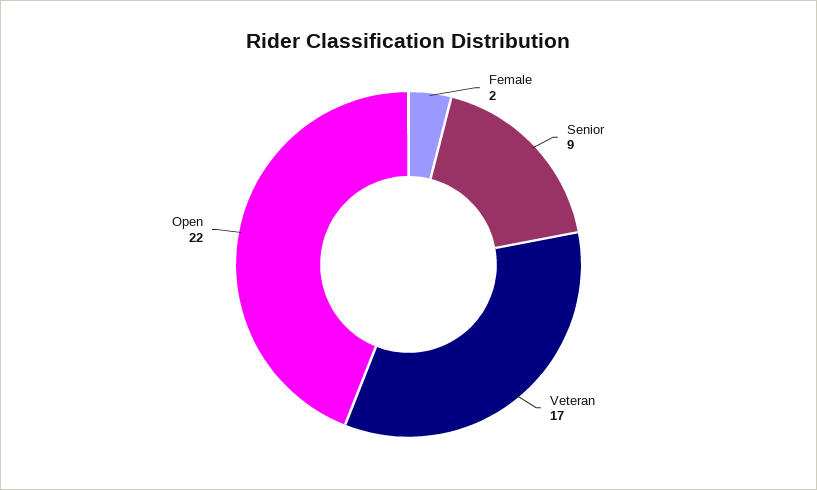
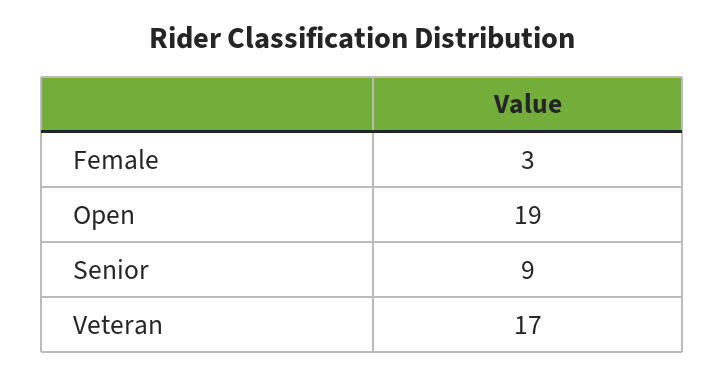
  {
-   "Female": 2,
+   "Female": 3,
    "Senior": 9,
    "Veteran": 17,
-   "Open": 22
+   "Open": 19
  }

